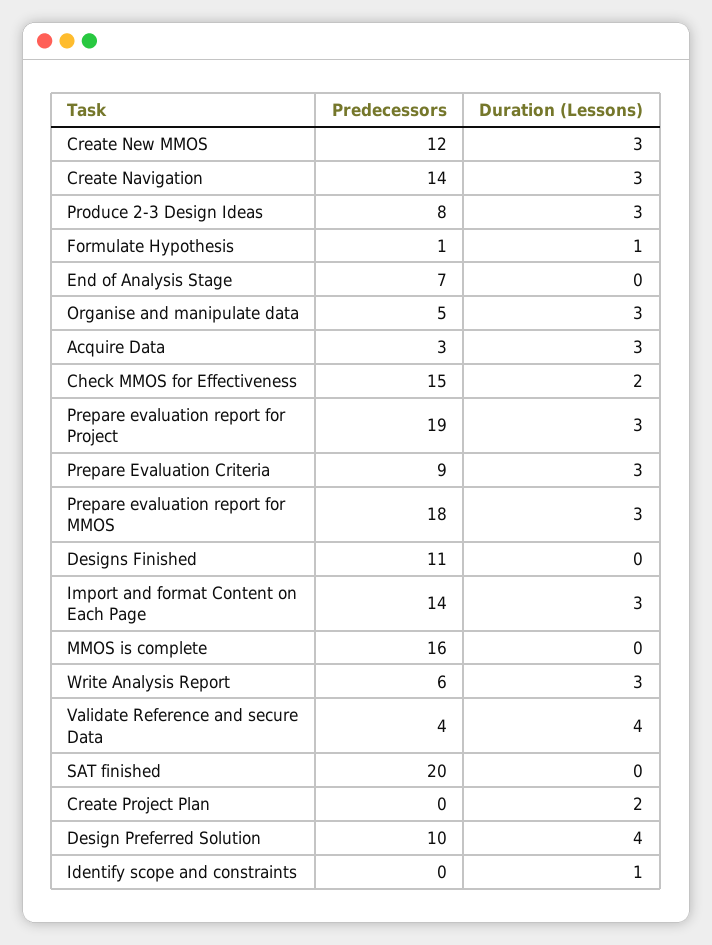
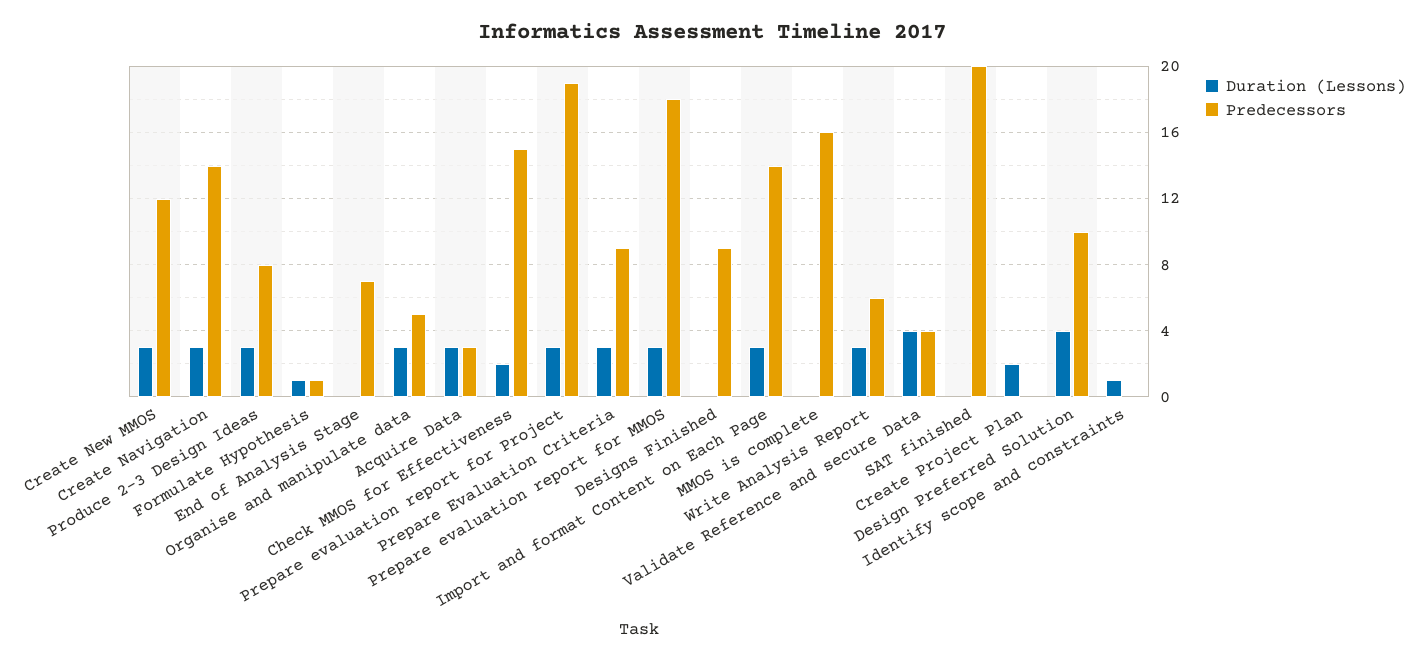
  {
    "Predecessors": {
      "Create New MMOS": 12,
      "Create Navigation": 14,
      "Produce 2-3 Design Ideas": 8,
      "Formulate Hypothesis": 1,
      "End of Analysis Stage": 7,
      "Organise and manipulate data": 5,
      "Acquire Data": 3,
      "Check MMOS for Effectiveness": 15,
      "Prepare evaluation report for Project": 19,
      "Prepare Evaluation Criteria": 9,
      "Prepare evaluation report for MMOS": 18,
-     "Designs Finished": 11,
+     "Designs Finished": 9,
      "Import and format Content on Each Page": 14,
      "MMOS is complete": 16,
      "Write Analysis Report": 6,
      "Validate Reference and secure Data": 4,
      "SAT finished": 20,
      "Create Project Plan": 0,
      "Design Preferred Solution": 10,
      "Identify scope and constraints": 0
    },
    "Duration (Lessons)": {
      "Create New MMOS": 3,
      "Create Navigation": 3,
      "Produce 2-3 Design Ideas": 3,
      "Formulate Hypothesis": 1,
      "End of Analysis Stage": 0,
      "Organise and manipulate data": 3,
      "Acquire Data": 3,
      "Check MMOS for Effectiveness": 2,
      "Prepare evaluation report for Project": 3,
      "Prepare Evaluation Criteria": 3,
      "Prepare evaluation report for MMOS": 3,
      "Designs Finished": 0,
      "Import and format Content on Each Page": 3,
      "MMOS is complete": 0,
      "Write Analysis Report": 3,
      "Validate Reference and secure Data": 4,
      "SAT finished": 0,
      "Create Project Plan": 2,
      "Design Preferred Solution": 4,
      "Identify scope and constraints": 1
    }
  }

